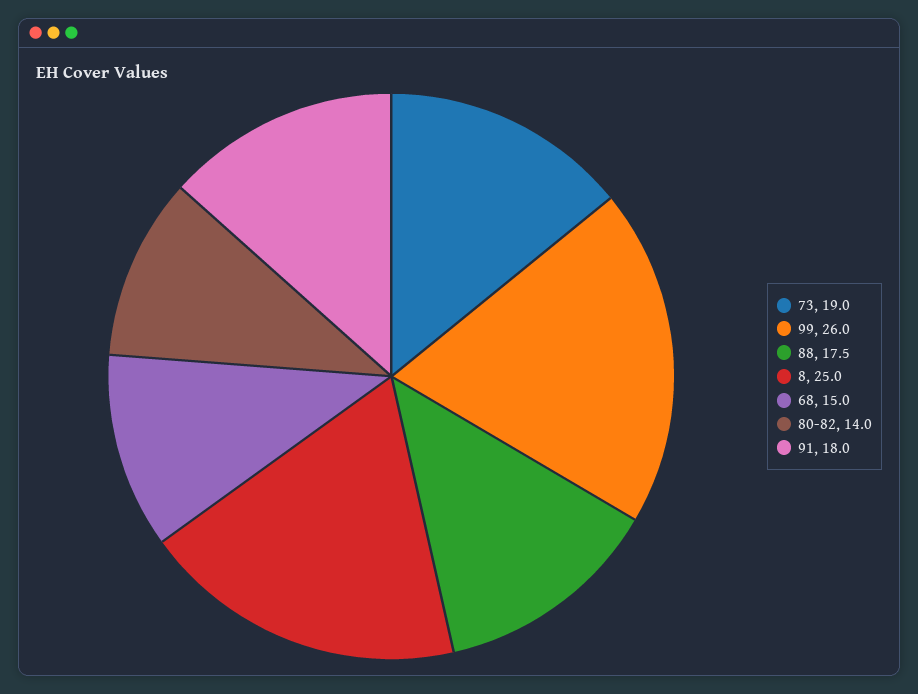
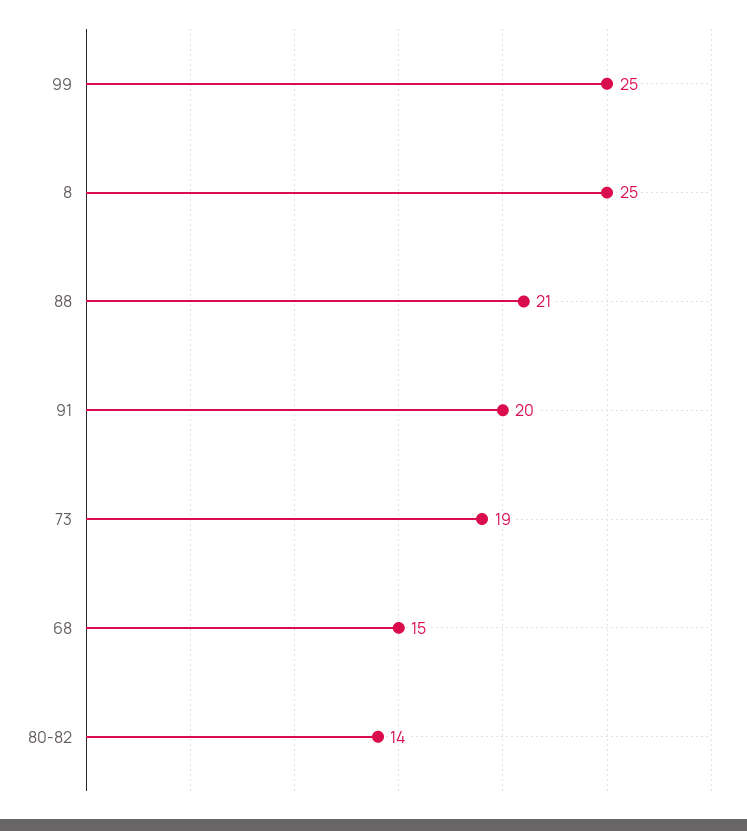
  {
    "73": 19,
-   "99": 26,
+   "99": 25,
-   "88": 17.5,
+   "88": 21,
    "8": 25,
    "68": 15,
    "80-82": 14,
-   "91": 18
+   "91": 20
  }

